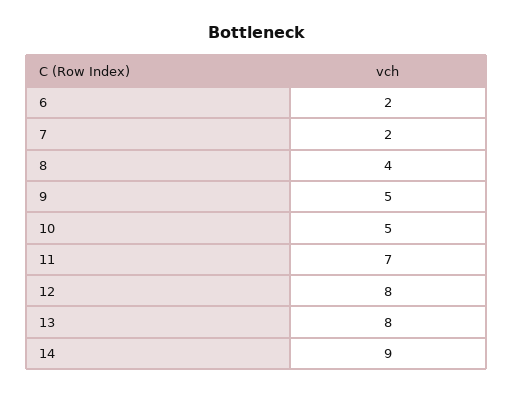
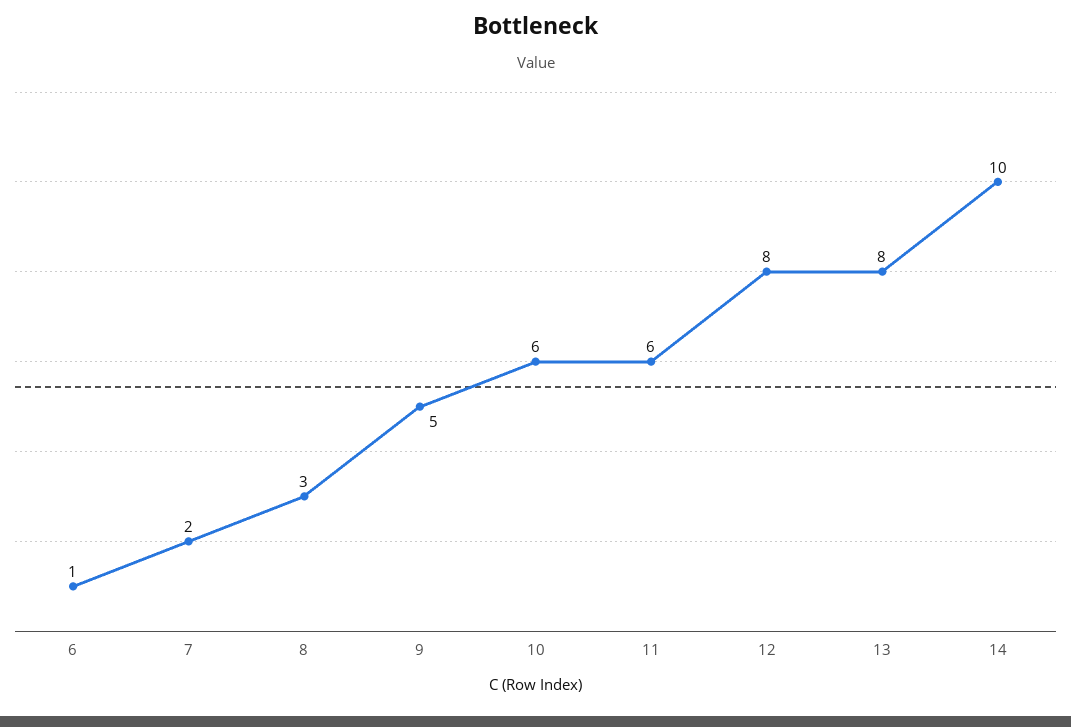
  {
-   "6": 2,
+   "6": 1,
    "7": 2,
-   "8": 4,
+   "8": 3,
    "9": 5,
-   "10": 5,
+   "10": 6,
-   "11": 7,
+   "11": 6,
    "12": 8,
    "13": 8,
-   "14": 9
+   "14": 10
  }

